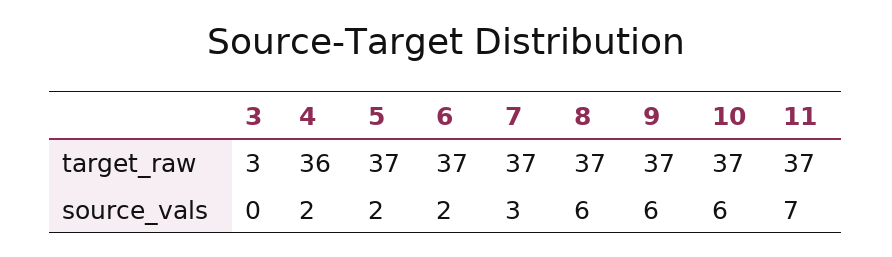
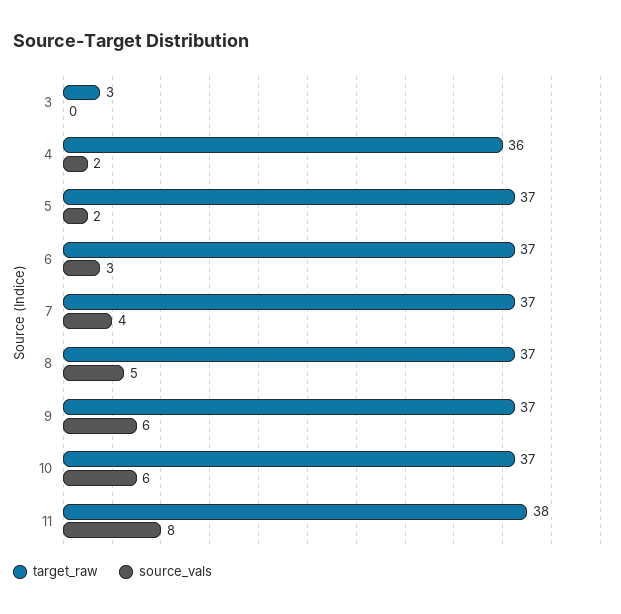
  {
    "target_raw": {
      "3": 3,
      "4": 36,
      "5": 37,
      "6": 37,
      "7": 37,
      "8": 37,
      "9": 37,
      "10": 37,
-     "11": 37
+     "11": 38
    },
    "source_vals": {
      "3": 0,
      "4": 2,
      "5": 2,
-     "6": 2,
+     "6": 3,
-     "7": 3,
+     "7": 4,
-     "8": 6,
+     "8": 5,
      "9": 6,
      "10": 6,
-     "11": 7
+     "11": 8
    }
  }

